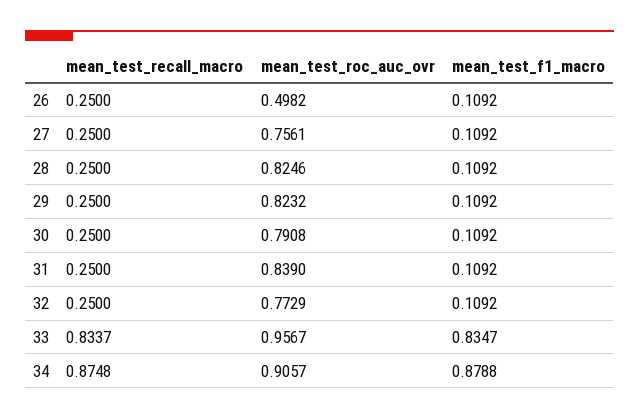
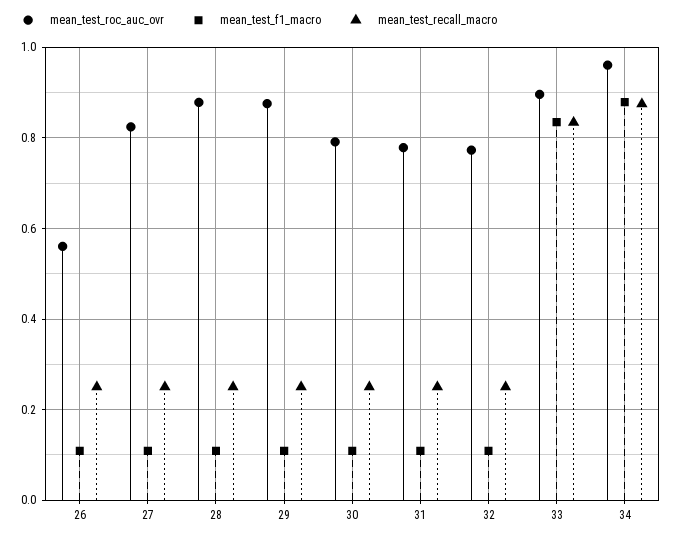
  {
    "mean_test_recall_macro": {
      "26": 0.25,
      "27": 0.25,
      "28": 0.25,
      "29": 0.25,
      "30": 0.25,
      "31": 0.25,
      "32": 0.25,
      "33": 0.8337,
      "34": 0.8748
    },
    "mean_test_roc_auc_ovr": {
-     "26": 0.4982,
+     "26": 0.56,
-     "27": 0.7561,
+     "27": 0.82,
-     "28": 0.8246,
+     "28": 0.88,
-     "29": 0.8232,
+     "29": 0.88,
      "30": 0.7908,
-     "31": 0.839,
+     "31": 0.78,
      "32": 0.7729,
-     "33": 0.9567,
+     "33": 0.9,
-     "34": 0.9057
+     "34": 0.96
    },
    "mean_test_f1_macro": {
      "26": 0.1092,
      "27": 0.1092,
      "28": 0.1092,
      "29": 0.1092,
      "30": 0.1092,
      "31": 0.1092,
      "32": 0.1092,
      "33": 0.8347,
      "34": 0.8788
    }
  }

